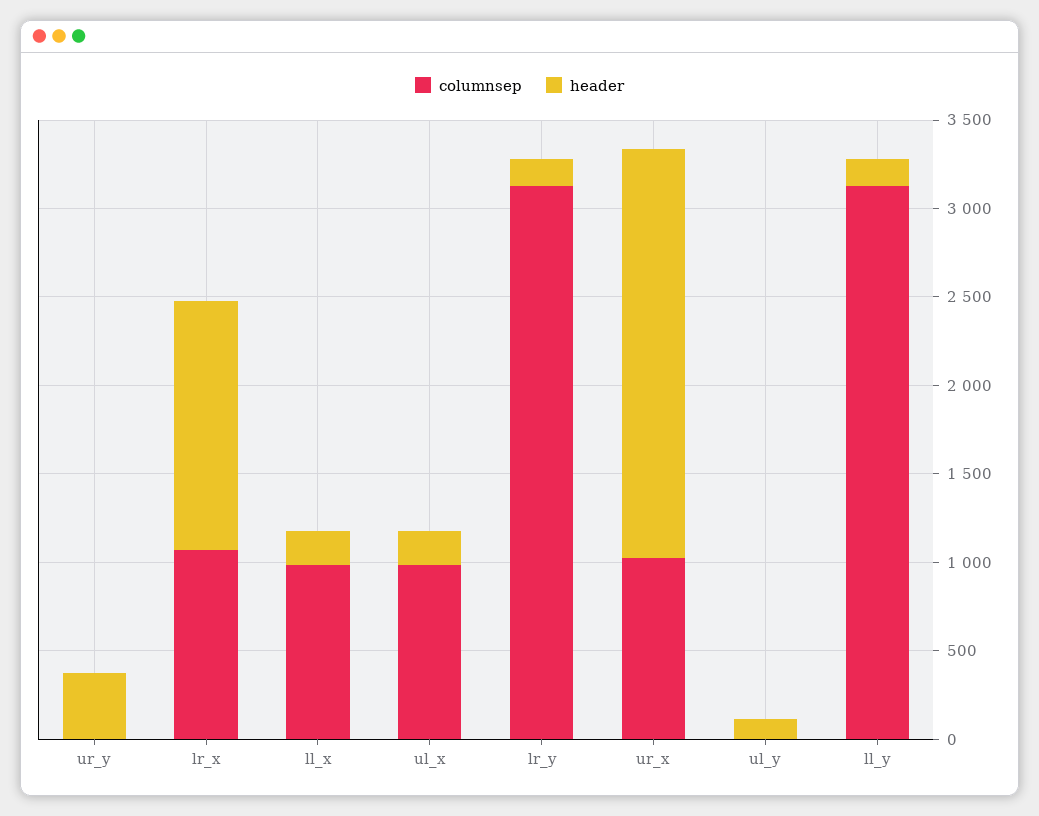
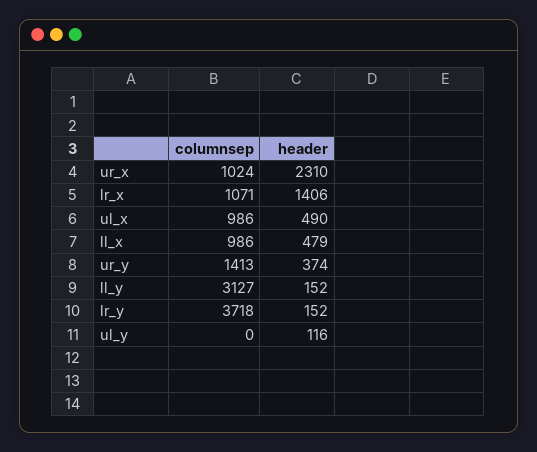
  {
    "columnsep": {
-     "ur_y": 0,
+     "ur_y": 1413,
      "lr_x": 1071,
      "ll_x": 986,
      "ul_x": 986,
-     "lr_y": 3100,
+     "lr_y": 3718,
      "ur_x": 1024,
      "ul_y": 0,
      "ll_y": 3127
    },
    "header": {
      "ur_y": 374,
      "lr_x": 1406,
-     "ll_x": 200,
+     "ll_x": 479,
-     "ul_x": 200,
+     "ul_x": 490,
      "lr_y": 152,
      "ur_x": 2310,
      "ul_y": 116,
      "ll_y": 152
    }
  }

